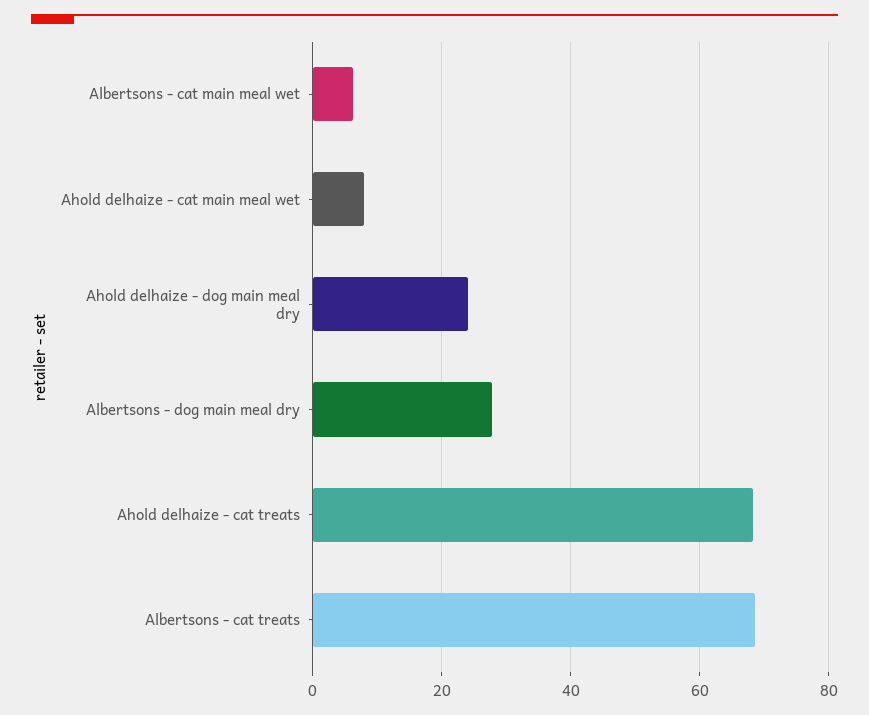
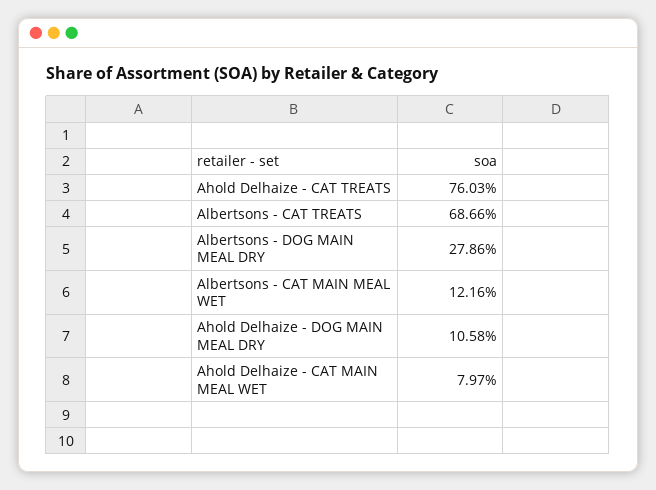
  {
-   "Albertsons - cat main meal wet": 6,
+   "Albertsons - cat main meal wet": 12.16,
    "Ahold delhaize - cat main meal wet": 7.97,
-   "Ahold delhaize - dog main meal dry": 24,
+   "Ahold delhaize - dog main meal dry": 10.58,
    "Albertsons - dog main meal dry": 27.86,
-   "Ahold delhaize - cat treats": 68,
+   "Ahold delhaize - cat treats": 76.03,
    "Albertsons - cat treats": 68.66
  }

